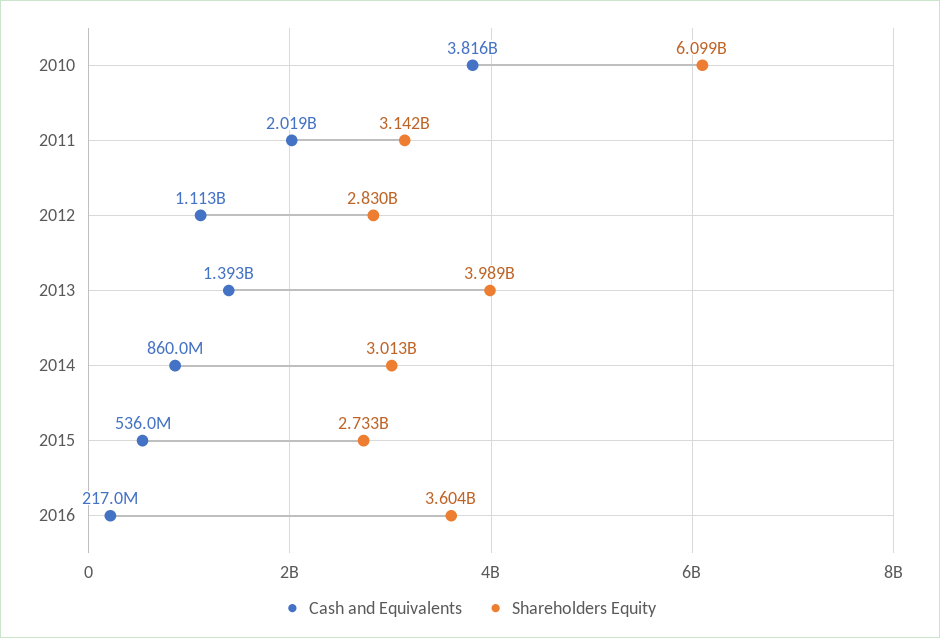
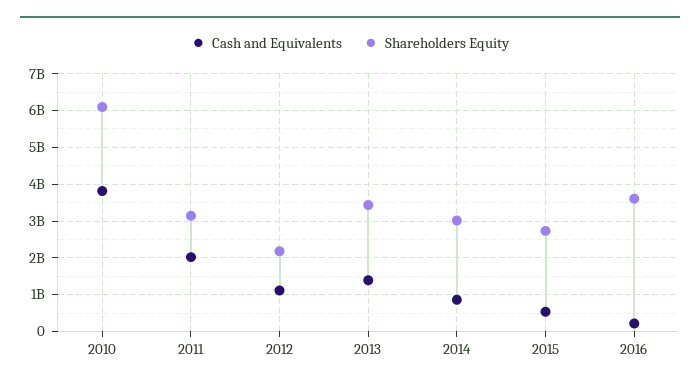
  {
    "Cash and Equivalents": {
      "2010": 3816000000,
      "2011": 2019000000,
      "2012": 1113000000,
      "2013": 1393000000,
      "2014": 860000000,
      "2015": 536000000,
      "2016": 217000000
    },
    "Shareholders Equity": {
      "2010": 6099000000,
      "2011": 3142000000,
-     "2012": 2830000000,
+     "2012": 2200000000,
-     "2013": 3989000000,
+     "2013": 3400000000,
      "2014": 3013000000,
      "2015": 2733000000,
      "2016": 3604000000
    }
  }

